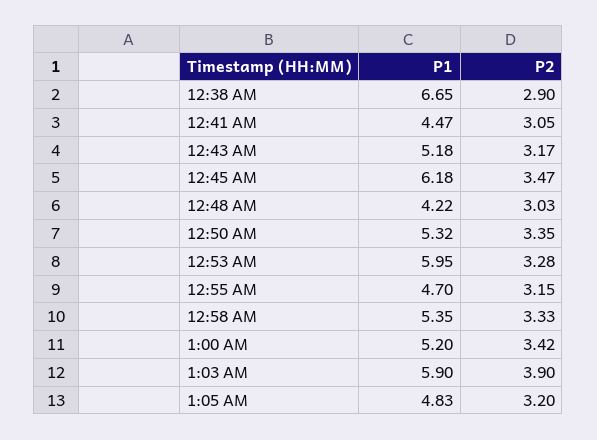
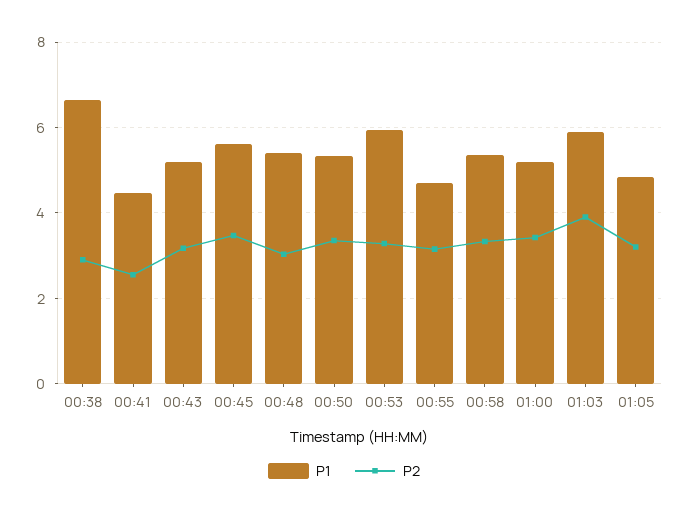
  {
    "P1": {
      "12:38 AM": 6.65,
      "12:41 AM": 4.47,
      "12:43 AM": 5.18,
-     "12:45 AM": 6.18,
+     "12:45 AM": 5.6,
-     "12:48 AM": 4.22,
+     "12:48 AM": 5.4,
      "12:50 AM": 5.32,
      "12:53 AM": 5.95,
      "12:55 AM": 4.7,
      "12:58 AM": 5.35,
      "1:00 AM": 5.2,
      "1:03 AM": 5.9,
      "1:05 AM": 4.83
    },
    "P2": {
      "12:38 AM": 2.9,
-     "12:41 AM": 3.05,
+     "12:41 AM": 2.6,
      "12:43 AM": 3.17,
      "12:45 AM": 3.47,
      "12:48 AM": 3.03,
      "12:50 AM": 3.35,
      "12:53 AM": 3.28,
      "12:55 AM": 3.15,
      "12:58 AM": 3.33,
      "1:00 AM": 3.42,
      "1:03 AM": 3.9,
      "1:05 AM": 3.2
    }
  }

